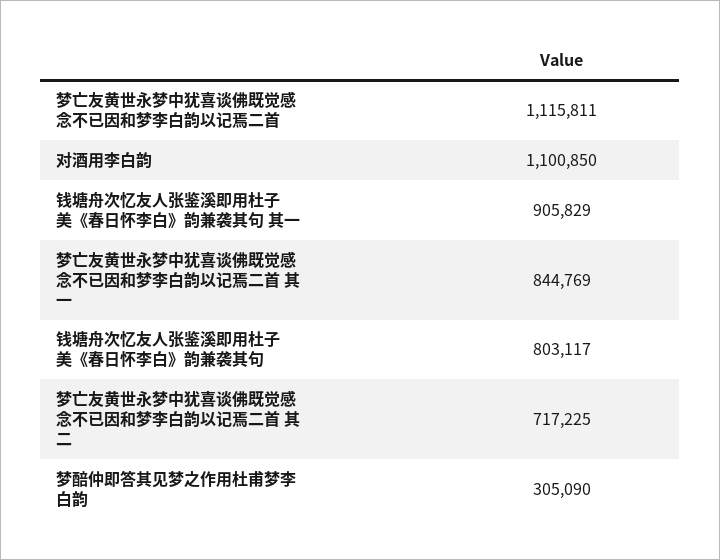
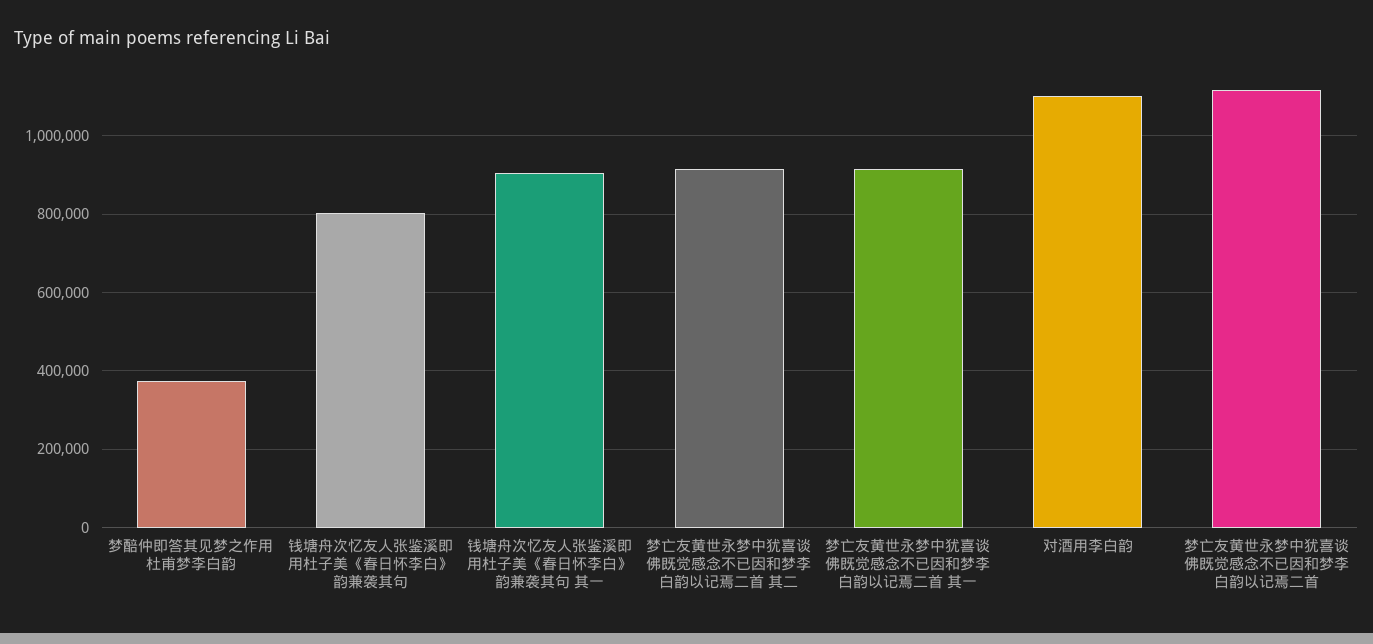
  {
    "梦亡友黄世永梦中犹喜谈佛既觉感念不已因和梦李白韵以记焉二首": 1115811,
    "对酒用李白韵": 1100850,
    "钱塘舟次忆友人张鉴溪即用杜子美《春日怀李白》韵兼袭其句 其一": 905829,
-   "梦亡友黄世永梦中犹喜谈佛既觉感念不已因和梦李白韵以记焉二首 其一": 844769,
+   "梦亡友黄世永梦中犹喜谈佛既觉感念不已因和梦李白韵以记焉二首 其一": 920000,
    "钱塘舟次忆友人张鉴溪即用杜子美《春日怀李白》韵兼袭其句": 803117,
-   "梦亡友黄世永梦中犹喜谈佛既觉感念不已因和梦李白韵以记焉二首 其二": 717225,
+   "梦亡友黄世永梦中犹喜谈佛既觉感念不已因和梦李白韵以记焉二首 其二": 920000,
-   "梦醅仲即答其见梦之作用杜甫梦李白韵": 305090
+   "梦醅仲即答其见梦之作用杜甫梦李白韵": 380000
  }

